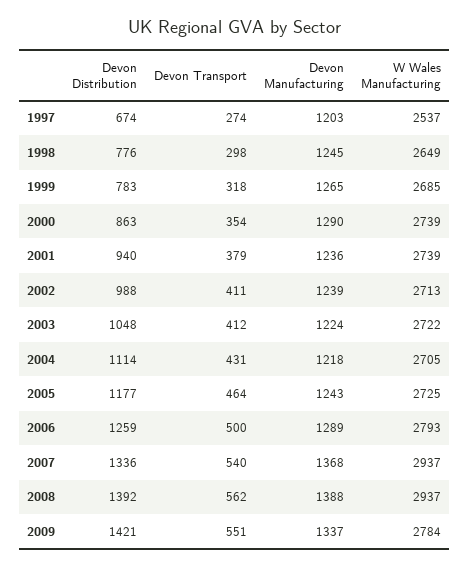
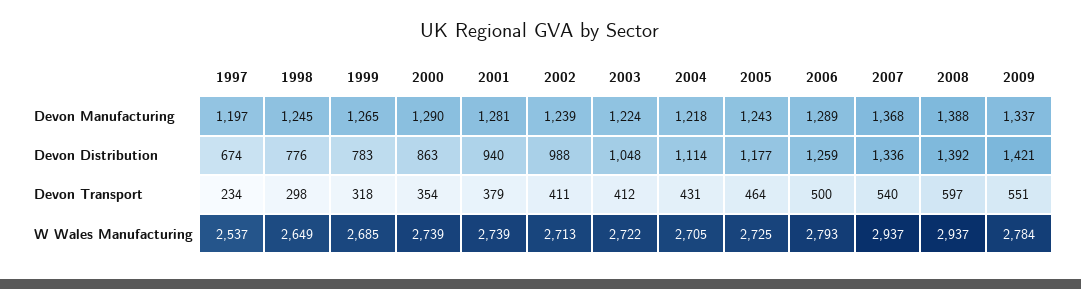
  {
    "Devon Distribution": {
      "1997": 674,
      "1998": 776,
      "1999": 783,
      "2000": 863,
      "2001": 940,
      "2002": 988,
      "2003": 1048,
      "2004": 1114,
      "2005": 1177,
      "2006": 1259,
      "2007": 1336,
      "2008": 1392,
      "2009": 1421
    },
    "Devon Transport": {
-     "1997": 274,
+     "1997": 234,
      "1998": 298,
      "1999": 318,
      "2000": 354,
      "2001": 379,
      "2002": 411,
      "2003": 412,
      "2004": 431,
      "2005": 464,
      "2006": 500,
      "2007": 540,
-     "2008": 562,
+     "2008": 597,
      "2009": 551
    },
    "Devon Manufacturing": {
-     "1997": 1203,
+     "1997": 1197,
      "1998": 1245,
      "1999": 1265,
      "2000": 1290,
-     "2001": 1236,
+     "2001": 1281,
      "2002": 1239,
      "2003": 1224,
      "2004": 1218,
      "2005": 1243,
      "2006": 1289,
      "2007": 1368,
      "2008": 1388,
      "2009": 1337
    },
    "W Wales Manufacturing": {
      "1997": 2537,
      "1998": 2649,
      "1999": 2685,
      "2000": 2739,
      "2001": 2739,
      "2002": 2713,
      "2003": 2722,
      "2004": 2705,
      "2005": 2725,
      "2006": 2793,
      "2007": 2937,
      "2008": 2937,
      "2009": 2784
    }
  }

